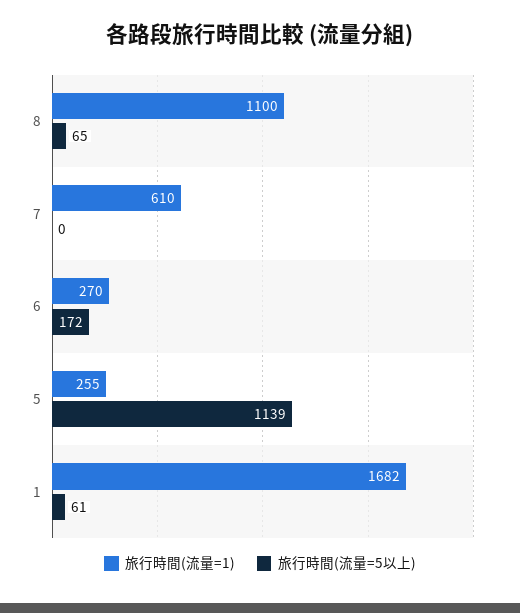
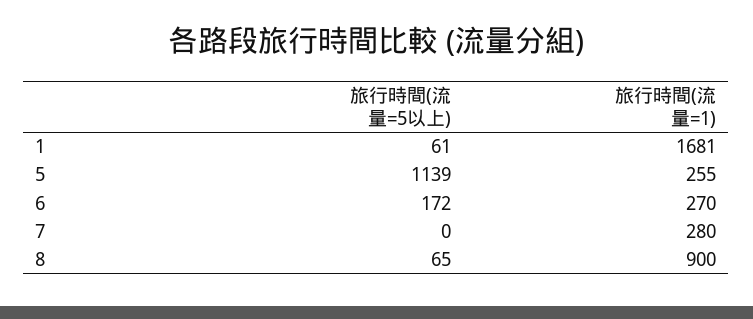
  {
    "旅行時間(流量=1)": {
-     "8": 1100,
+     "8": 900,
-     "7": 610,
+     "7": 280,
      "6": 270,
      "5": 255,
-     "1": 1682
+     "1": 1681
    },
    "旅行時間(流量=5以上)": {
      "8": 65,
      "7": 0,
      "6": 172,
      "5": 1139,
      "1": 61
    }
  }

